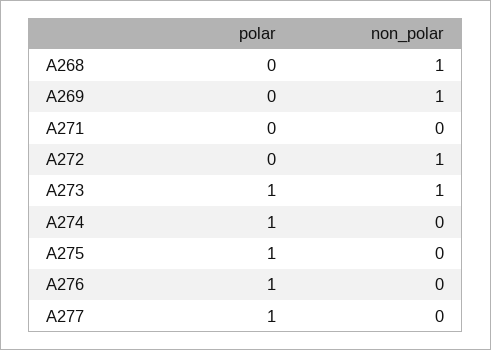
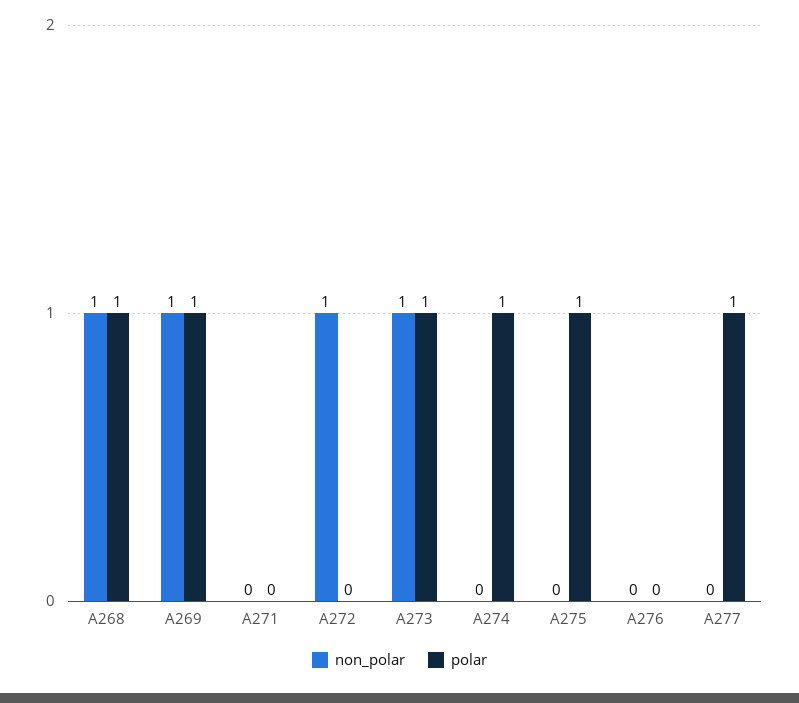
  {
    "polar": {
-     "A268": 0,
+     "A268": 1,
-     "A269": 0,
+     "A269": 1,
      "A271": 0,
      "A272": 0,
      "A273": 1,
      "A274": 1,
      "A275": 1,
-     "A276": 1,
+     "A276": 0,
      "A277": 1
    },
    "non_polar": {
      "A268": 1,
      "A269": 1,
      "A271": 0,
      "A272": 1,
      "A273": 1,
      "A274": 0,
      "A275": 0,
      "A276": 0,
      "A277": 0
    }
  }

